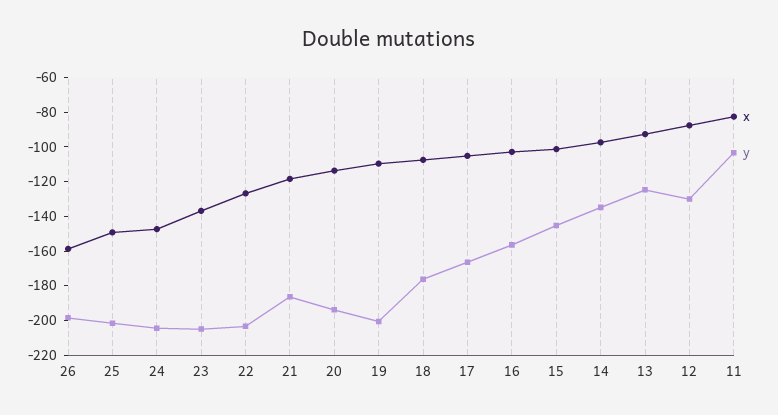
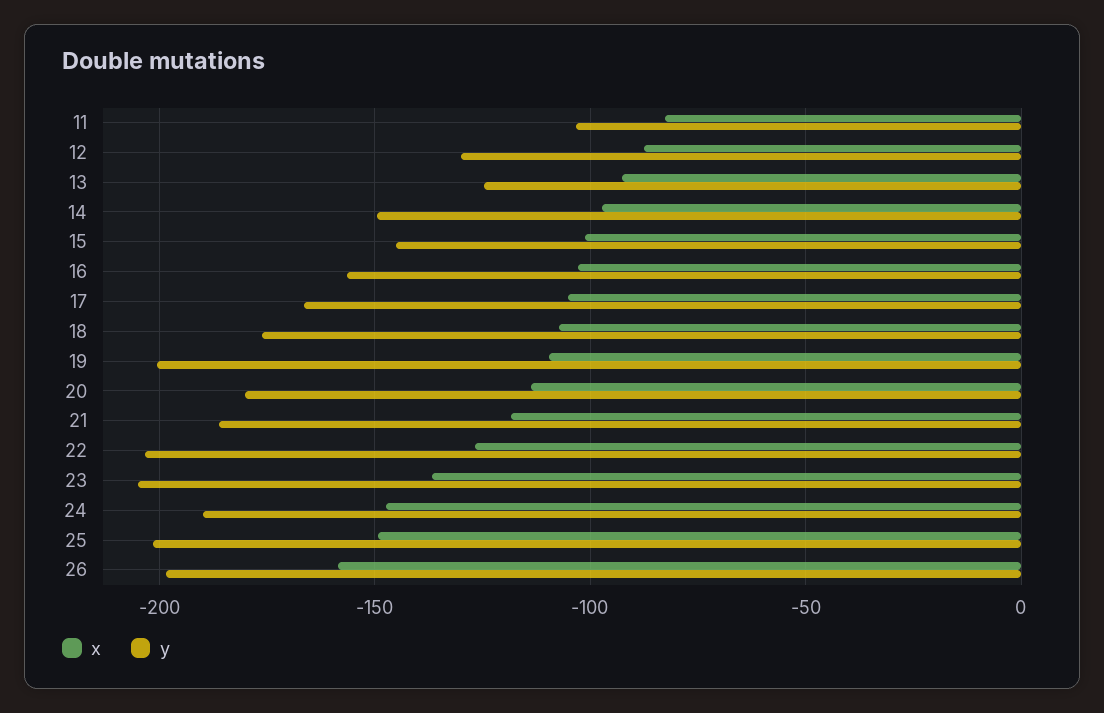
  {
    "x": {
      "26": -160,
      "25": -150,
      "24": -145,
      "23": -135,
      "22": -125,
      "21": -120,
      "20": -115,
      "19": -110,
      "18": -105,
      "17": -105,
      "16": -105,
      "15": -100,
      "14": -95,
      "13": -95,
      "12": -90,
      "11": -85
    },
    "y": {
      "26": -200,
      "25": -200,
-     "24": -205,
+     "24": -190,
      "23": -205,
      "22": -205,
      "21": -185,
-     "20": -195,
+     "20": -180,
      "19": -200,
      "18": -175,
      "17": -165,
      "16": -155,
      "15": -145,
-     "14": -135,
+     "14": -150,
      "13": -125,
      "12": -130,
      "11": -105
    }
  }

